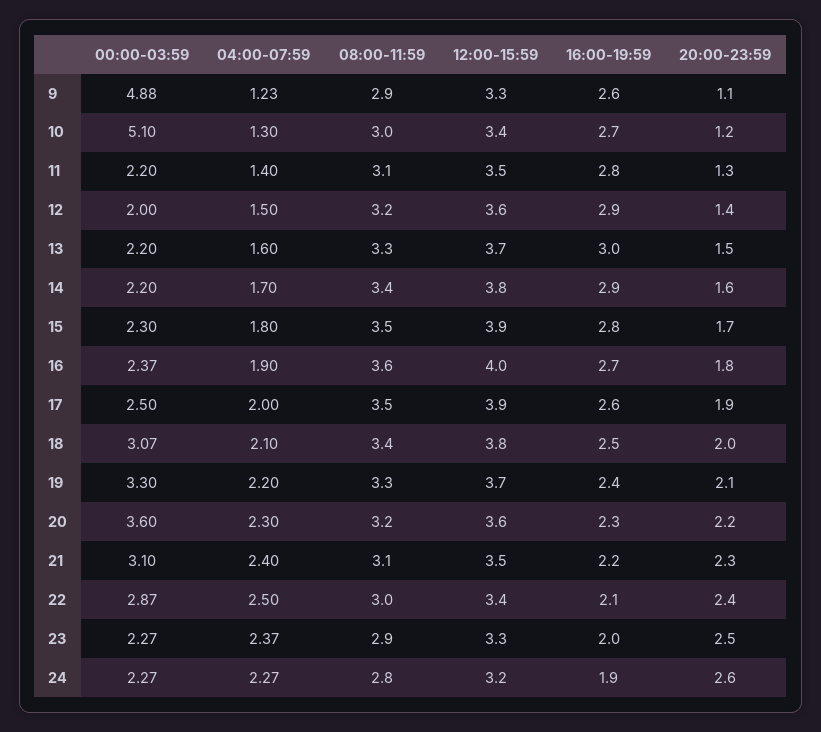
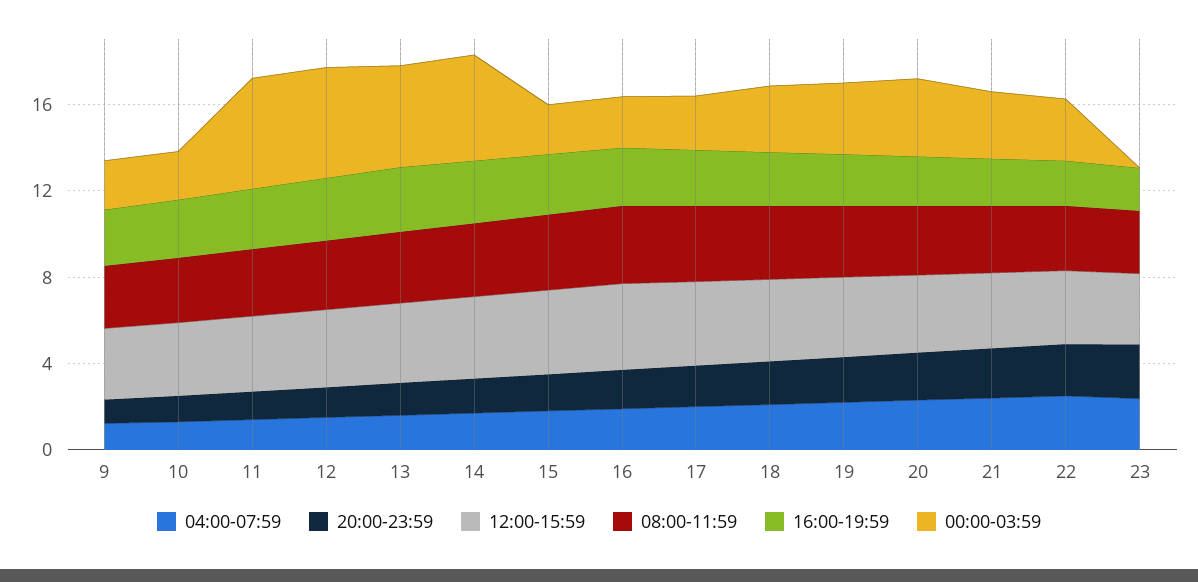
  {
    "00:00-03:59": {
-     "9": 4.88,
+     "9": 2,
-     "10": 5.1,
+     "10": 2,
-     "11": 2.2,
+     "11": 5,
-     "12": 2,
+     "12": 5,
-     "13": 2.2,
+     "13": 5,
-     "14": 2.2,
+     "14": 5,
      "15": 2.3,
      "16": 2.37,
      "17": 2.5,
      "18": 3.07,
      "19": 3.3,
      "20": 3.6,
      "21": 3.1,
      "22": 2.87,
-     "23": 2.27,
+     "23": 0
-     "24": 2.27
    },
    "04:00-07:59": {
      "9": 1.23,
      "10": 1.3,
      "11": 1.4,
      "12": 1.5,
      "13": 1.6,
      "14": 1.7,
      "15": 1.8,
      "16": 1.9,
      "17": 2,
      "18": 2.1,
      "19": 2.2,
      "20": 2.3,
      "21": 2.4,
      "22": 2.5,
-     "23": 2.37,
+     "23": 2.37
-     "24": 2.27
    },
    "08:00-11:59": {
      "9": 2.9,
      "10": 3,
      "11": 3.1,
      "12": 3.2,
      "13": 3.3,
      "14": 3.4,
      "15": 3.5,
      "16": 3.6,
      "17": 3.5,
      "18": 3.4,
      "19": 3.3,
      "20": 3.2,
      "21": 3.1,
      "22": 3,
-     "23": 2.9,
+     "23": 2.9
-     "24": 2.8
    },
    "12:00-15:59": {
      "9": 3.3,
      "10": 3.4,
      "11": 3.5,
      "12": 3.6,
      "13": 3.7,
      "14": 3.8,
      "15": 3.9,
      "16": 4,
      "17": 3.9,
      "18": 3.8,
      "19": 3.7,
      "20": 3.6,
      "21": 3.5,
      "22": 3.4,
-     "23": 3.3,
+     "23": 3.3
-     "24": 3.2
    },
    "16:00-19:59": {
      "9": 2.6,
      "10": 2.7,
      "11": 2.8,
      "12": 2.9,
      "13": 3,
      "14": 2.9,
      "15": 2.8,
      "16": 2.7,
      "17": 2.6,
      "18": 2.5,
      "19": 2.4,
      "20": 2.3,
      "21": 2.2,
      "22": 2.1,
-     "23": 2,
+     "23": 2
-     "24": 1.9
    },
    "20:00-23:59": {
      "9": 1.1,
      "10": 1.2,
      "11": 1.3,
      "12": 1.4,
      "13": 1.5,
      "14": 1.6,
      "15": 1.7,
      "16": 1.8,
      "17": 1.9,
      "18": 2,
      "19": 2.1,
      "20": 2.2,
      "21": 2.3,
      "22": 2.4,
-     "23": 2.5,
+     "23": 2.5
-     "24": 2.6
    }
  }

